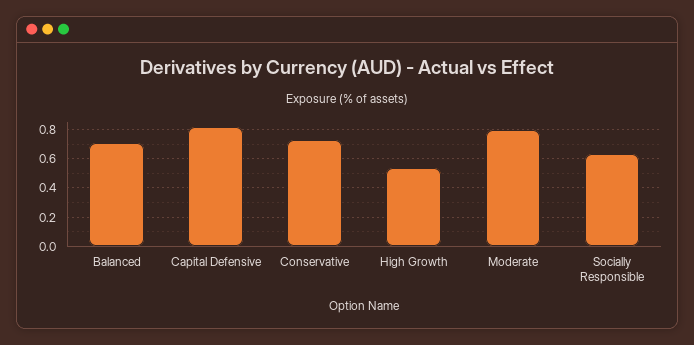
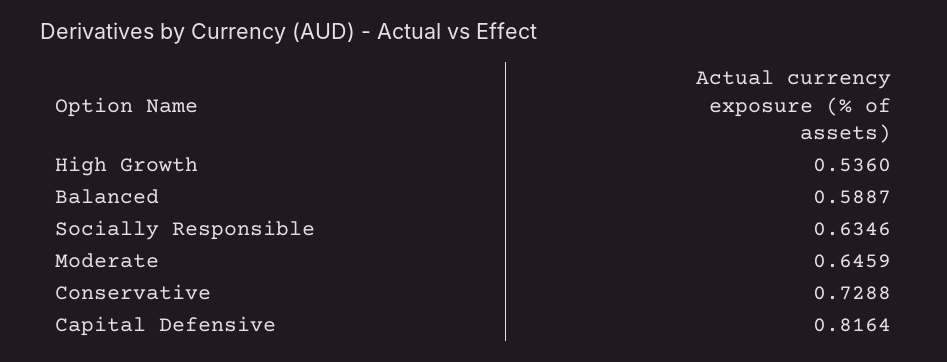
  {
-   "Balanced": 0.7,
+   "Balanced": 0.5887,
    "Capital Defensive": 0.8164,
    "Conservative": 0.7288,
    "High Growth": 0.536,
-   "Moderate": 0.8,
+   "Moderate": 0.6459,
    "Socially Responsible": 0.6346
  }

